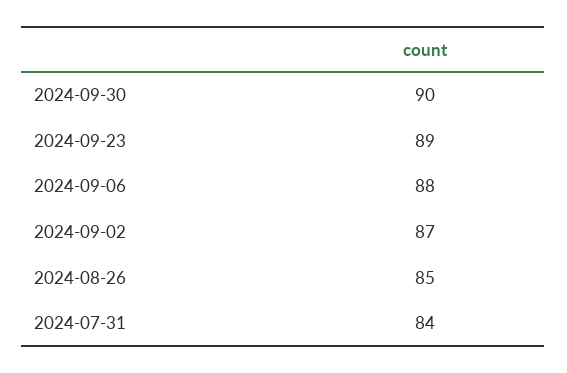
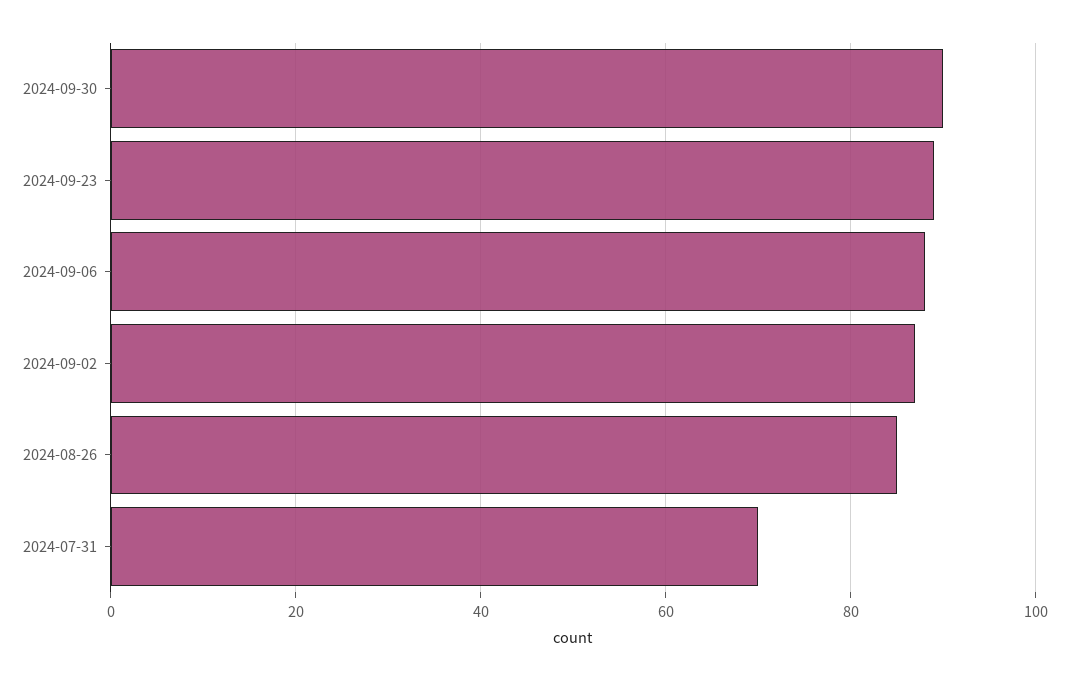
  {
    "2024-09-30": 90,
    "2024-09-23": 89,
    "2024-09-06": 88,
    "2024-09-02": 87,
    "2024-08-26": 85,
-   "2024-07-31": 84
+   "2024-07-31": 70
  }

